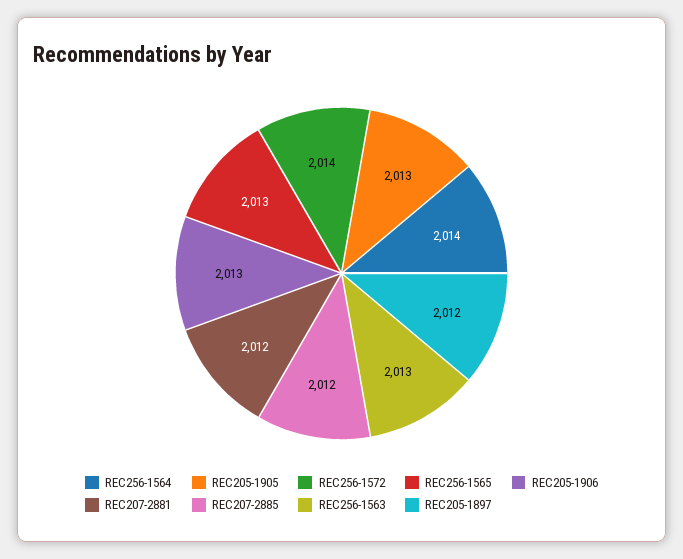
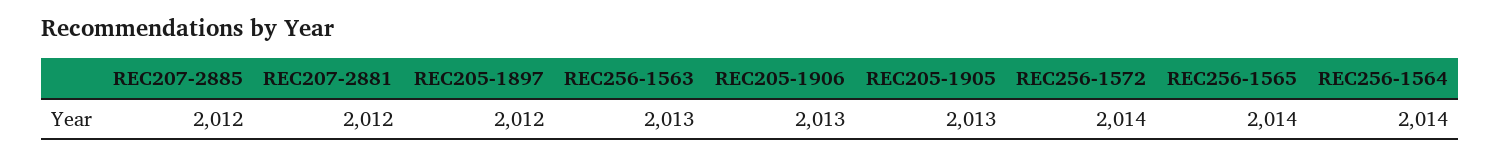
  {
    "REC256-1564": 2014,
    "REC205-1905": 2013,
    "REC256-1572": 2014,
-   "REC256-1565": 2013,
+   "REC256-1565": 2014,
    "REC205-1906": 2013,
    "REC207-2881": 2012,
    "REC207-2885": 2012,
    "REC256-1563": 2013,
    "REC205-1897": 2012
  }

